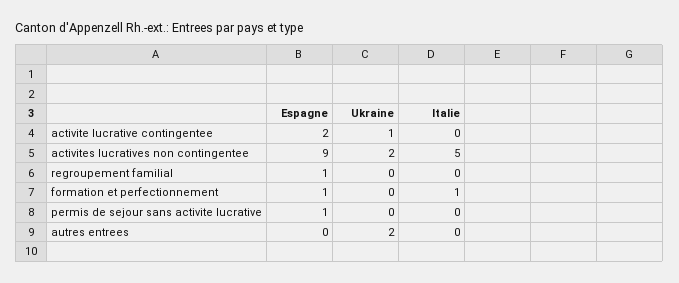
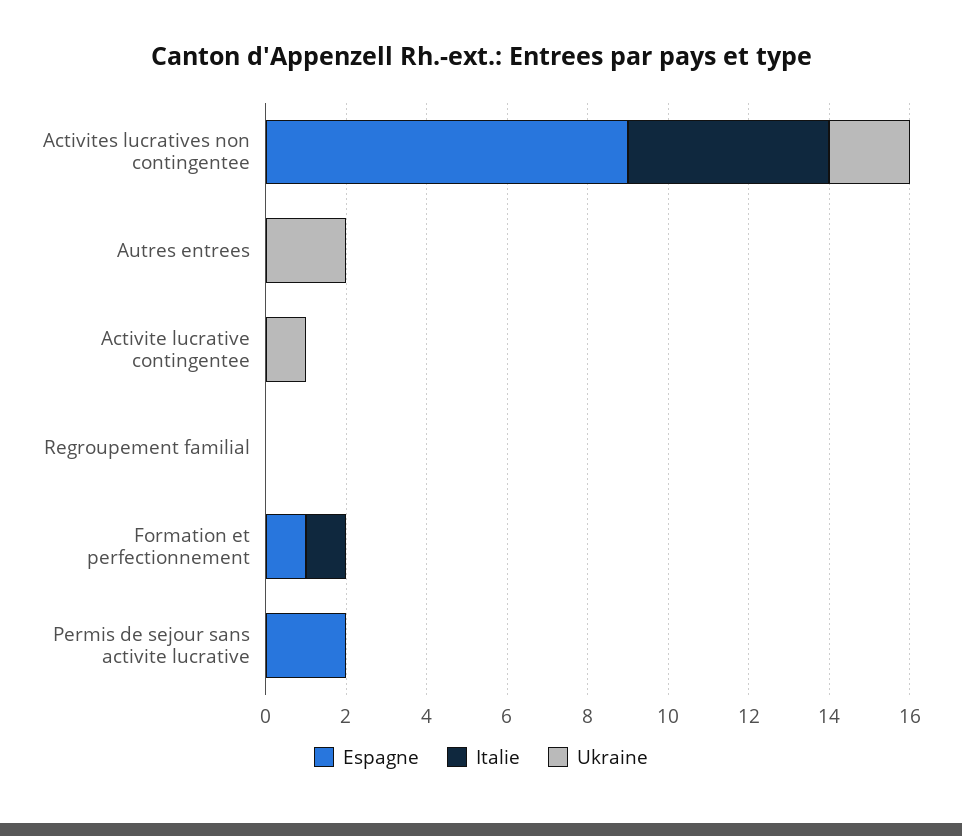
  {
    "Espagne": {
-     "activite lucrative contingentee": 2,
+     "activite lucrative contingentee": 0,
      "activites lucratives non contingentee": 9,
-     "regroupement familial": 1,
+     "regroupement familial": 0,
      "formation et perfectionnement": 1,
-     "permis de sejour sans activite lucrative": 1,
+     "permis de sejour sans activite lucrative": 2,
      "autres entrees": 0
    },
    "Ukraine": {
      "activite lucrative contingentee": 1,
      "activites lucratives non contingentee": 2,
      "regroupement familial": 0,
      "formation et perfectionnement": 0,
      "permis de sejour sans activite lucrative": 0,
      "autres entrees": 2
    },
    "Italie": {
      "activite lucrative contingentee": 0,
      "activites lucratives non contingentee": 5,
      "regroupement familial": 0,
      "formation et perfectionnement": 1,
      "permis de sejour sans activite lucrative": 0,
      "autres entrees": 0
    }
  }

